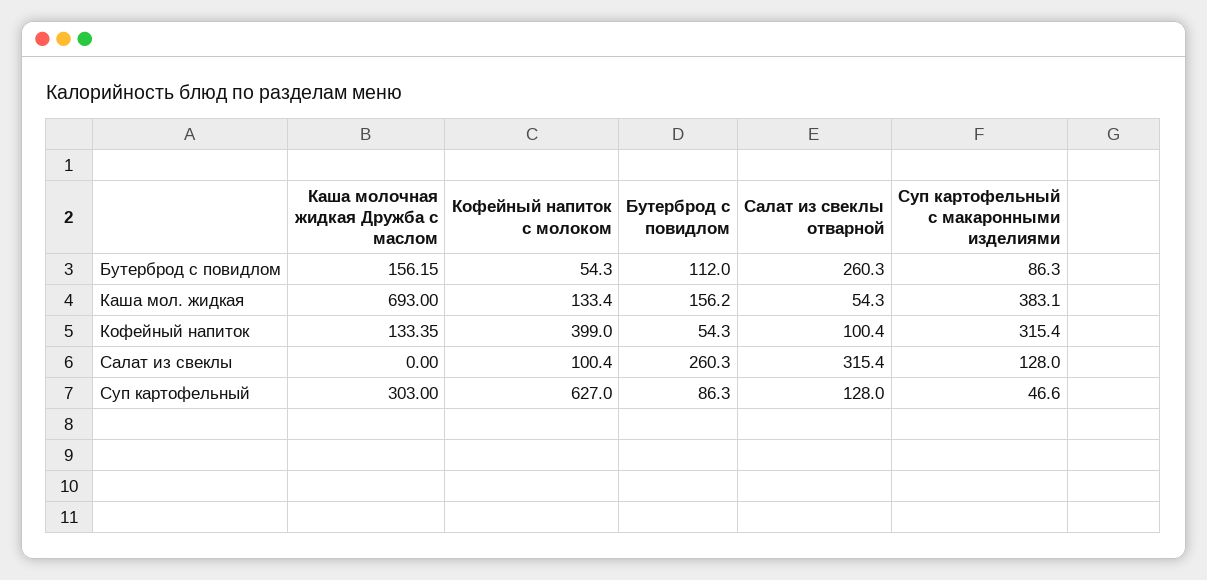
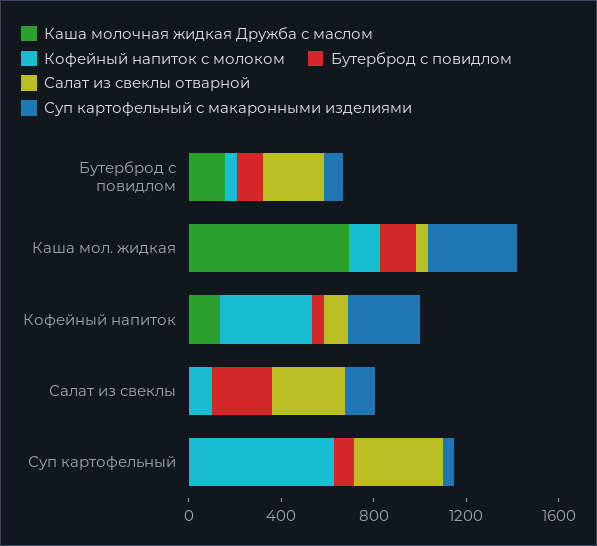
  {
    "Каша молочная жидкая Дружба с маслом": {
      "Бутерброд с повидлом": 156.15,
      "Каша мол. жидкая": 693,
      "Кофейный напиток": 133.35,
      "Салат из свеклы": 0,
-     "Суп картофельный": 303
+     "Суп картофельный": 0
    },
    "Кофейный напиток с молоком": {
      "Бутерброд с повидлом": 54.3,
      "Каша мол. жидкая": 133.4,
      "Кофейный напиток": 399,
      "Салат из свеклы": 100.4,
      "Суп картофельный": 627
    },
    "Бутерброд с повидлом": {
      "Бутерброд с повидлом": 112,
      "Каша мол. жидкая": 156.2,
      "Кофейный напиток": 54.3,
      "Салат из свеклы": 260.3,
      "Суп картофельный": 86.3
    },
    "Салат из свеклы отварной": {
      "Бутерброд с повидлом": 260.3,
      "Каша мол. жидкая": 54.3,
      "Кофейный напиток": 100.4,
      "Салат из свеклы": 315.4,
-     "Суп картофельный": 128
+     "Суп картофельный": 400
    },
    "Суп картофельный с макаронными изделиями": {
      "Бутерброд с повидлом": 86.3,
      "Каша мол. жидкая": 383.1,
      "Кофейный напиток": 315.4,
      "Салат из свеклы": 128,
      "Суп картофельный": 46.6
    }
  }

